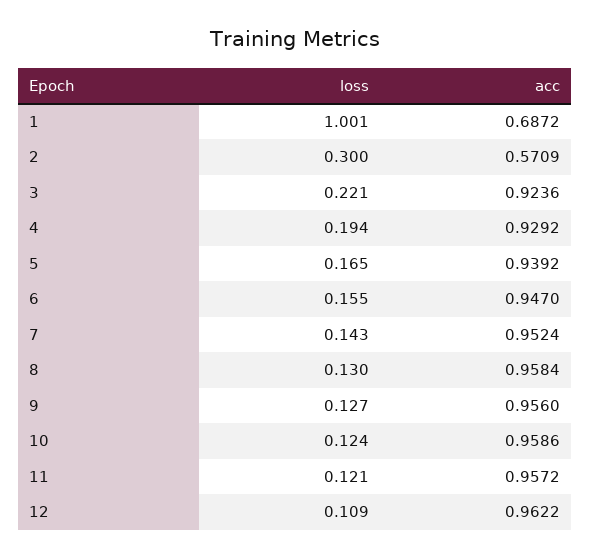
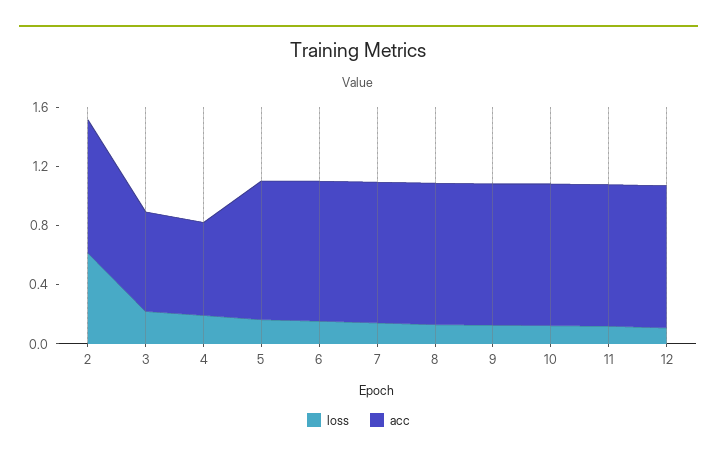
  {
    "loss": {
-     "1": 1.001,
-     "2": 0.3,
+     "2": 0.6,
      "3": 0.221,
      "4": 0.194,
      "5": 0.165,
      "6": 0.155,
      "7": 0.143,
      "8": 0.13,
      "9": 0.127,
      "10": 0.124,
      "11": 0.121,
      "12": 0.109
    },
    "acc": {
-     "1": 0.6872,
-     "2": 0.5709,
+     "2": 0.9,
-     "3": 0.9236,
+     "3": 0.7,
-     "4": 0.9292,
+     "4": 0.6,
      "5": 0.9392,
      "6": 0.947,
      "7": 0.9524,
      "8": 0.9584,
      "9": 0.956,
      "10": 0.9586,
      "11": 0.9572,
      "12": 0.9622
    }
  }

